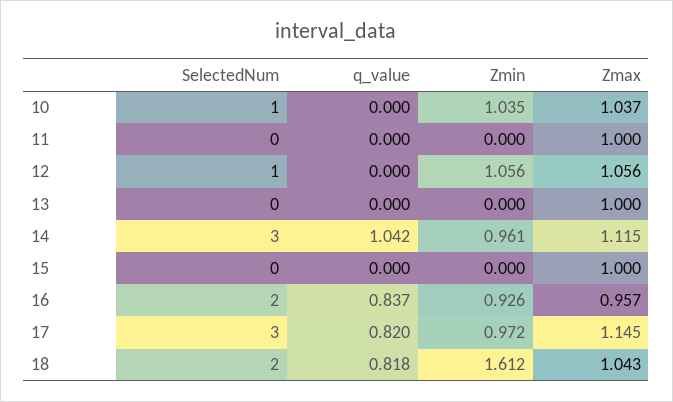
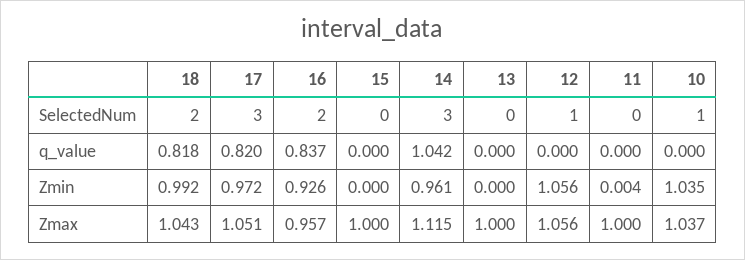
  {
    "SelectedNum": {
      "10": 1,
      "11": 0,
      "12": 1,
      "13": 0,
      "14": 3,
      "15": 0,
      "16": 2,
      "17": 3,
      "18": 2
    },
    "q_value": {
      "10": 0,
      "11": 0,
      "12": 0,
      "13": 0,
      "14": 1.042,
      "15": 0,
      "16": 0.837,
      "17": 0.82,
      "18": 0.818
    },
    "Zmin": {
      "10": 1.035,
-     "11": 0,
+     "11": 0.004,
      "12": 1.056,
      "13": 0,
      "14": 0.961,
      "15": 0,
      "16": 0.926,
      "17": 0.972,
-     "18": 1.612
+     "18": 0.992
    },
    "Zmax": {
      "10": 1.037,
      "11": 1,
      "12": 1.056,
      "13": 1,
      "14": 1.115,
      "15": 1,
      "16": 0.957,
-     "17": 1.145,
+     "17": 1.051,
      "18": 1.043
    }
  }

